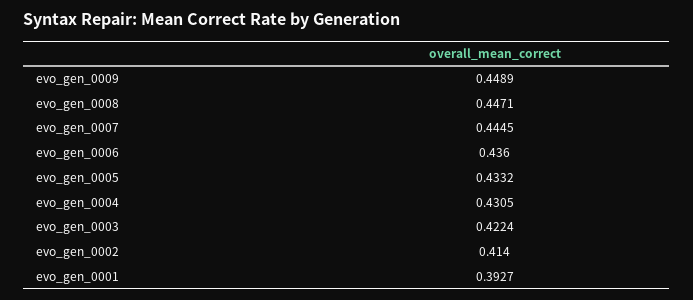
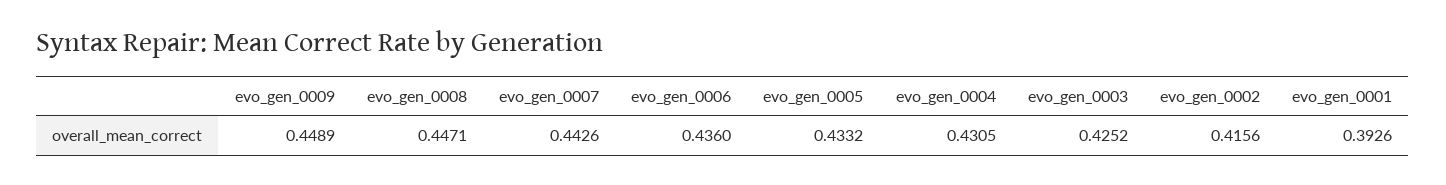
  {
    "evo_gen_0009": 0.4489,
    "evo_gen_0008": 0.4471,
-   "evo_gen_0007": 0.4445,
+   "evo_gen_0007": 0.4426,
    "evo_gen_0006": 0.436,
    "evo_gen_0005": 0.4332,
    "evo_gen_0004": 0.4305,
-   "evo_gen_0003": 0.4224,
+   "evo_gen_0003": 0.4252,
-   "evo_gen_0002": 0.414,
+   "evo_gen_0002": 0.4156,
-   "evo_gen_0001": 0.3927
+   "evo_gen_0001": 0.3926
  }

